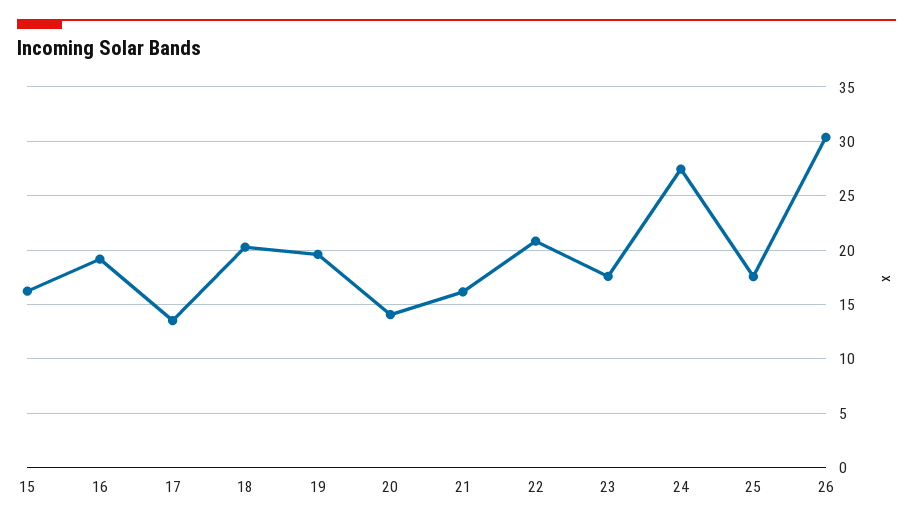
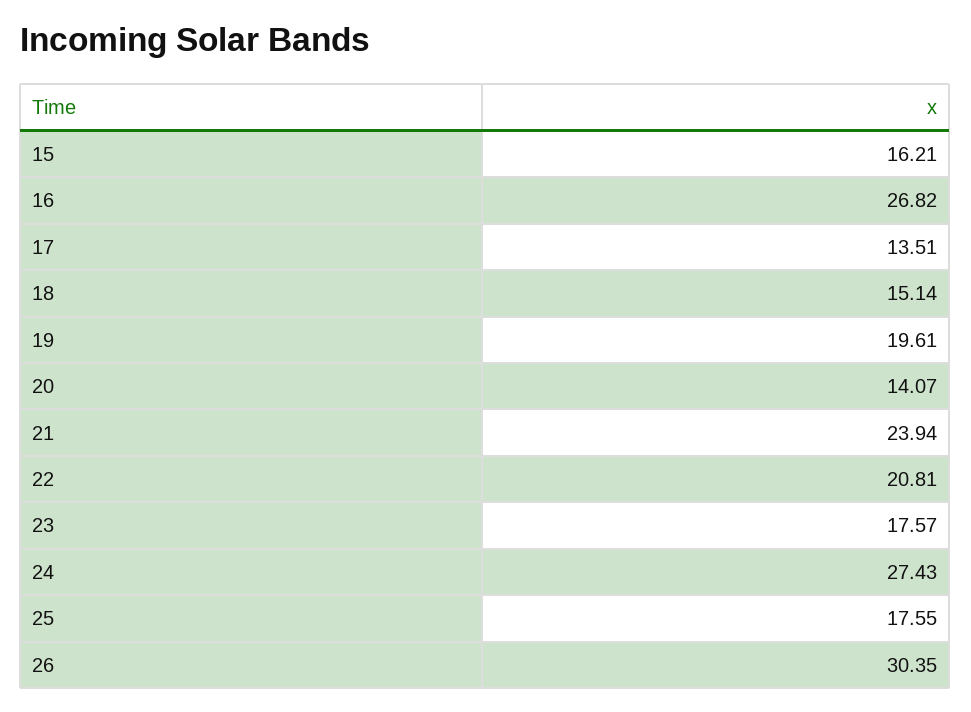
  {
    "15": 16.21,
-   "16": 19,
+   "16": 26.82,
    "17": 13.51,
-   "18": 20,
+   "18": 15.14,
    "19": 19.61,
    "20": 14.07,
-   "21": 16,
+   "21": 23.94,
    "22": 20.81,
    "23": 17.57,
    "24": 27.43,
    "25": 17.55,
    "26": 30.35
  }

